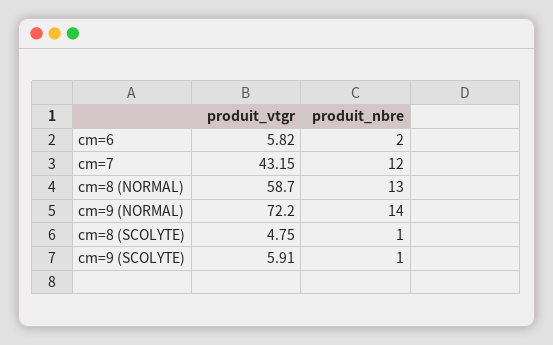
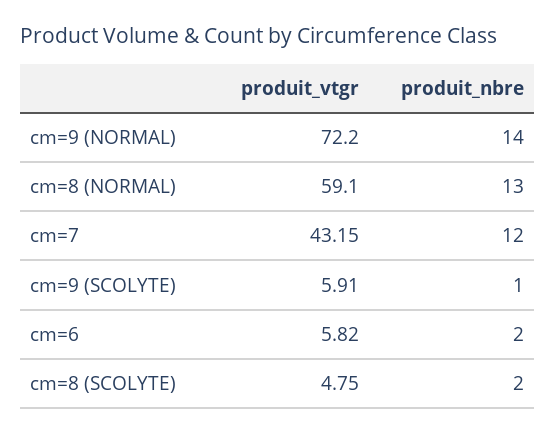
  {
    "produit_vtgr": {
      "cm=6": 5.82,
      "cm=7": 43.15,
-     "cm=8 (NORMAL)": 58.7,
+     "cm=8 (NORMAL)": 59.1,
      "cm=9 (NORMAL)": 72.2,
      "cm=8 (SCOLYTE)": 4.75,
      "cm=9 (SCOLYTE)": 5.91
    },
    "produit_nbre": {
      "cm=6": 2,
      "cm=7": 12,
      "cm=8 (NORMAL)": 13,
      "cm=9 (NORMAL)": 14,
-     "cm=8 (SCOLYTE)": 1,
+     "cm=8 (SCOLYTE)": 2,
      "cm=9 (SCOLYTE)": 1
    }
  }

